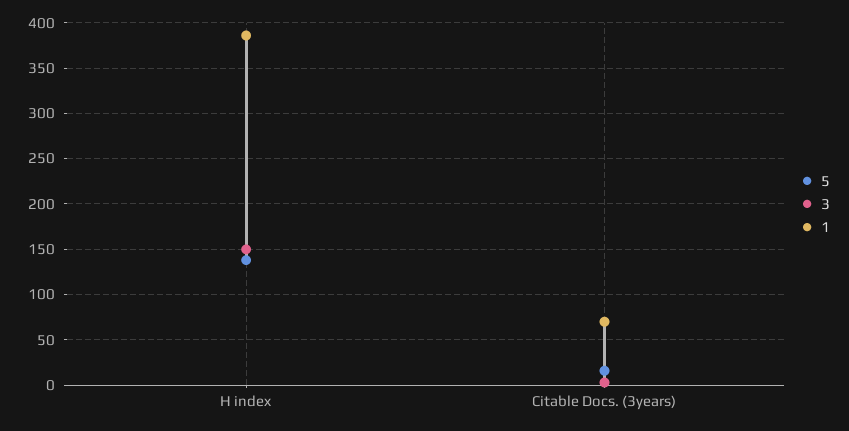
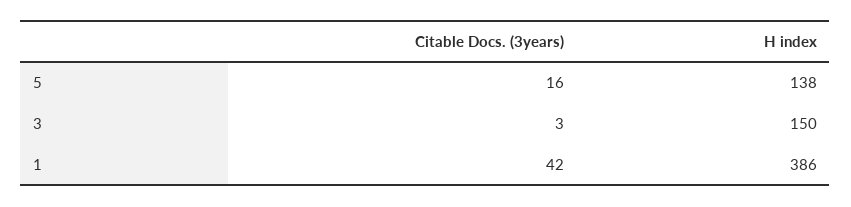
  {
    "5": {
      "H index": 138,
      "Citable Docs. (3years)": 16
    },
    "3": {
      "H index": 150,
      "Citable Docs. (3years)": 3
    },
    "1": {
      "H index": 386,
-     "Citable Docs. (3years)": 70
+     "Citable Docs. (3years)": 42
    }
  }

